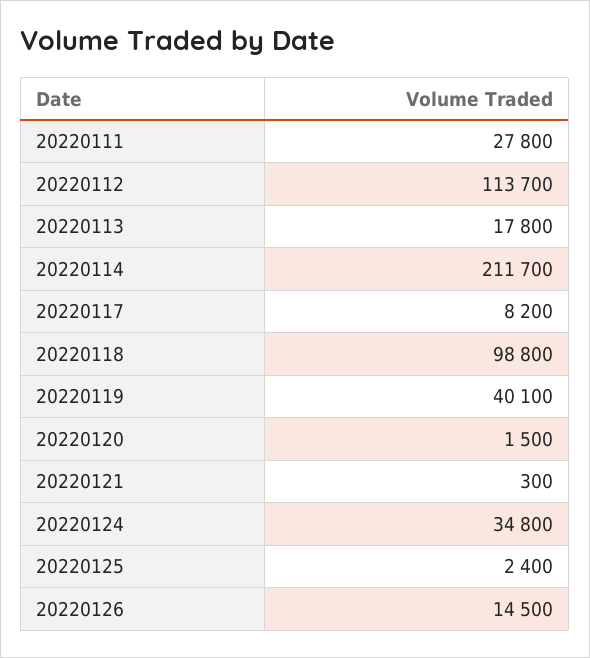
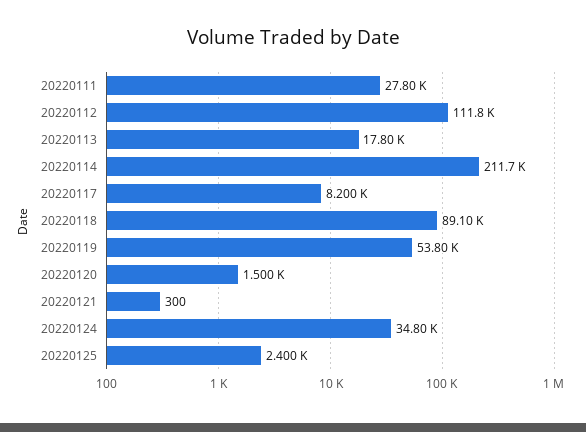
  {
    "20220111": 27800,
-   "20220112": 113700,
+   "20220112": 111800,
    "20220113": 17800,
    "20220114": 211700,
    "20220117": 8200,
-   "20220118": 98800,
+   "20220118": 89100,
-   "20220119": 40100,
+   "20220119": 53800,
    "20220120": 1500,
    "20220121": 300,
    "20220124": 34800,
-   "20220125": 2400,
+   "20220125": 2400
-   "20220126": 14500
  }

